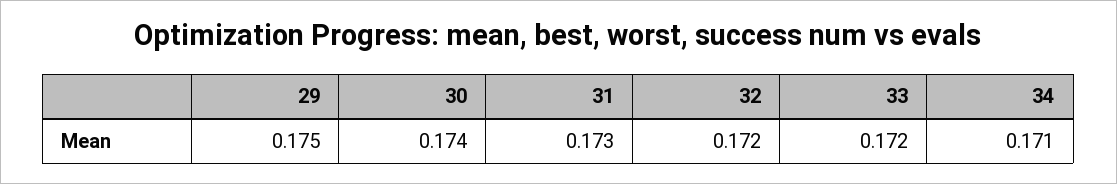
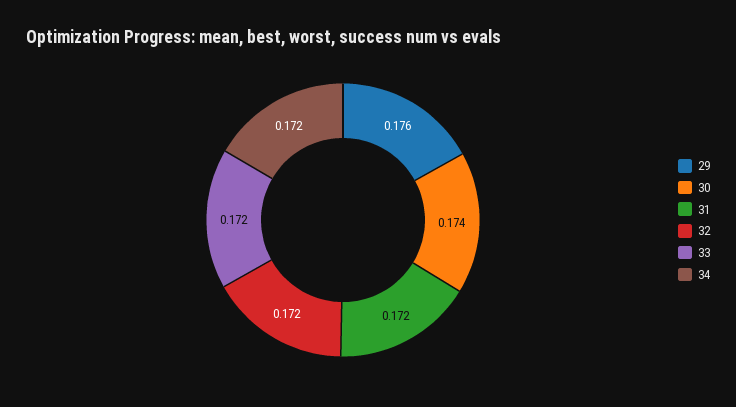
  {
-   "29": 0.175,
+   "29": 0.176,
    "30": 0.174,
-   "31": 0.173,
+   "31": 0.172,
    "32": 0.172,
    "33": 0.172,
-   "34": 0.171
+   "34": 0.172
  }

